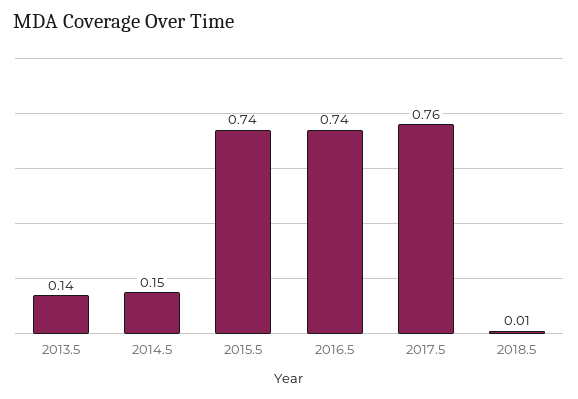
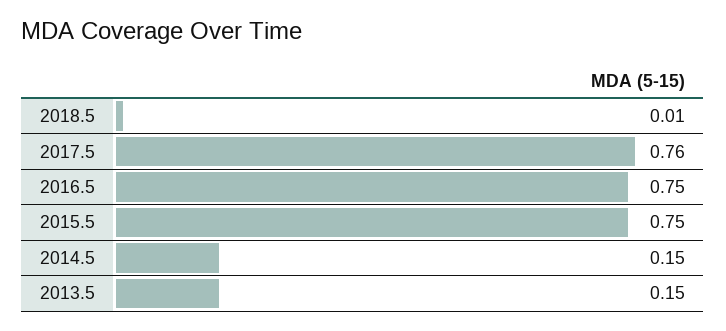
  {
-   "2013.5": 0.14,
+   "2013.5": 0.15,
    "2014.5": 0.15,
-   "2015.5": 0.74,
+   "2015.5": 0.75,
-   "2016.5": 0.74,
+   "2016.5": 0.75,
    "2017.5": 0.76,
    "2018.5": 0.01
  }

